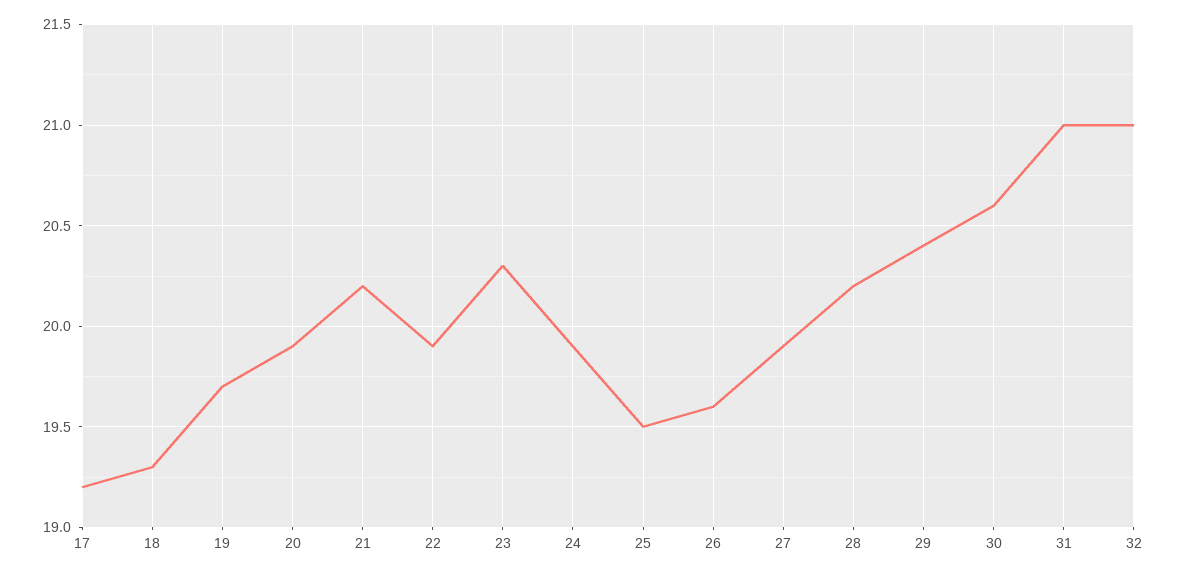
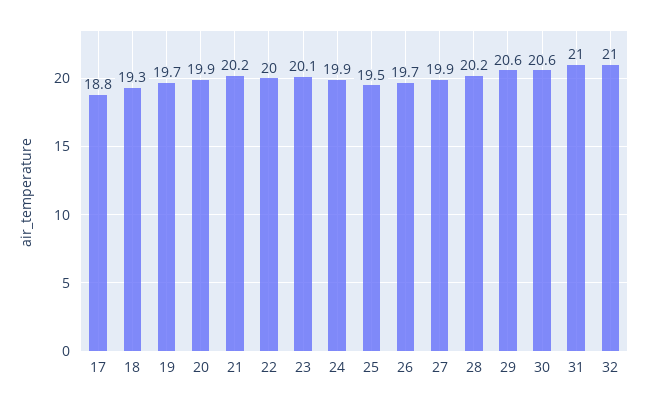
  {
-   "17": 19.2,
+   "17": 18.8,
    "18": 19.3,
    "19": 19.7,
    "20": 19.9,
    "21": 20.2,
-   "22": 19.9,
+   "22": 20,
-   "23": 20.3,
+   "23": 20.1,
    "24": 19.9,
    "25": 19.5,
-   "26": 19.6,
+   "26": 19.7,
    "27": 19.9,
    "28": 20.2,
-   "29": 20.4,
+   "29": 20.6,
    "30": 20.6,
    "31": 21,
    "32": 21
  }

